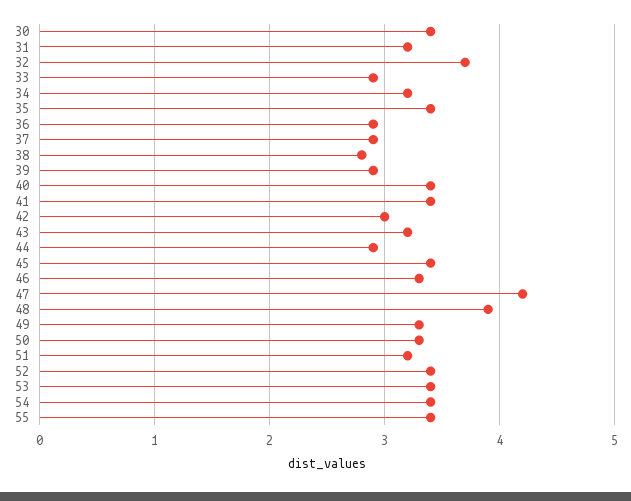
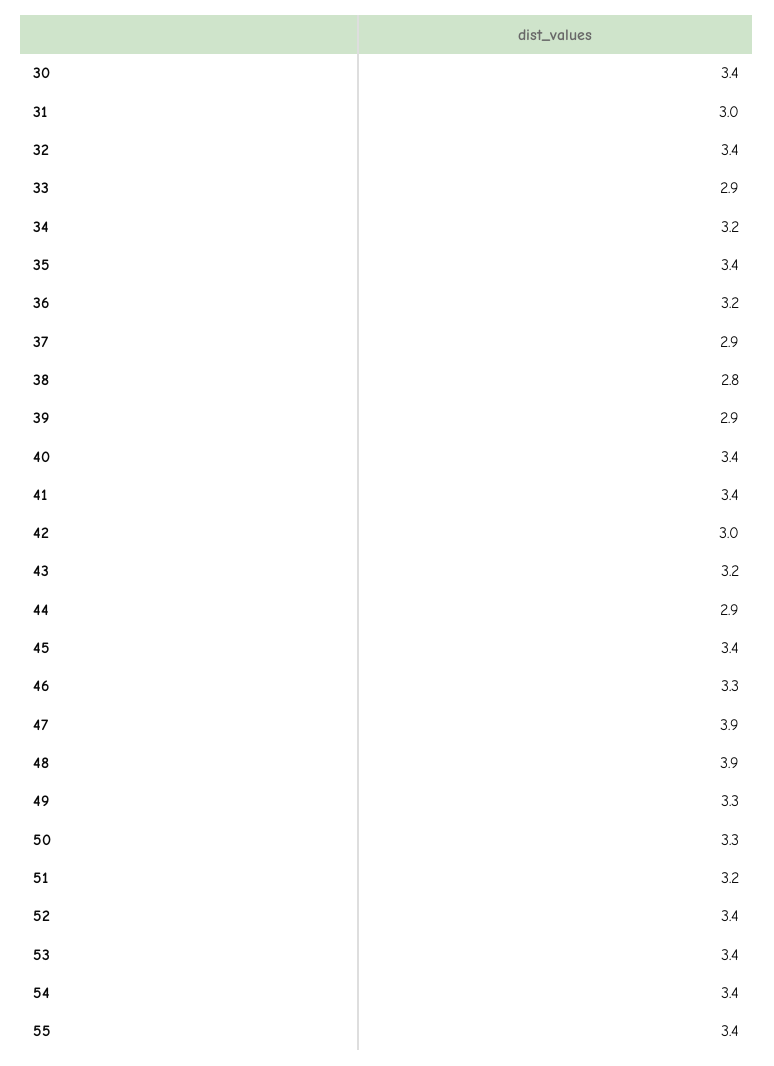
  {
    "30": 3.4,
-   "31": 3.2,
+   "31": 3,
-   "32": 3.7,
+   "32": 3.4,
    "33": 2.9,
    "34": 3.2,
    "35": 3.4,
-   "36": 2.9,
+   "36": 3.2,
    "37": 2.9,
    "38": 2.8,
    "39": 2.9,
    "40": 3.4,
    "41": 3.4,
    "42": 3,
    "43": 3.2,
    "44": 2.9,
    "45": 3.4,
    "46": 3.3,
-   "47": 4.2,
+   "47": 3.9,
    "48": 3.9,
    "49": 3.3,
    "50": 3.3,
    "51": 3.2,
    "52": 3.4,
    "53": 3.4,
    "54": 3.4,
    "55": 3.4
  }

